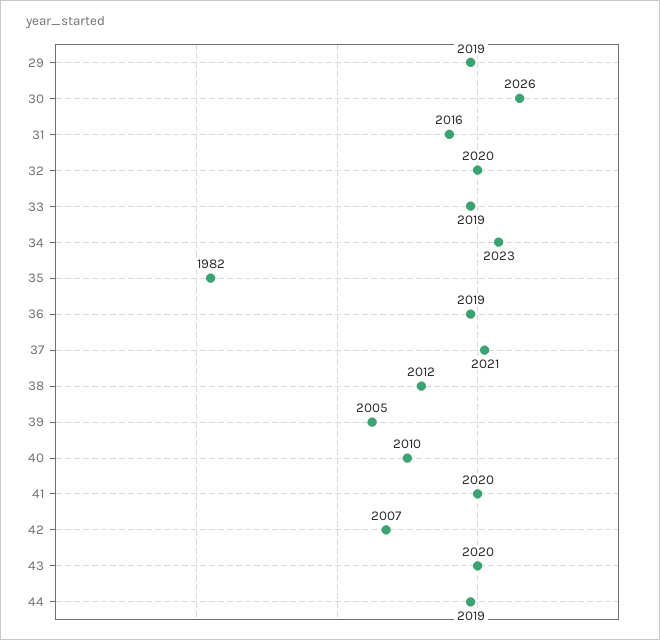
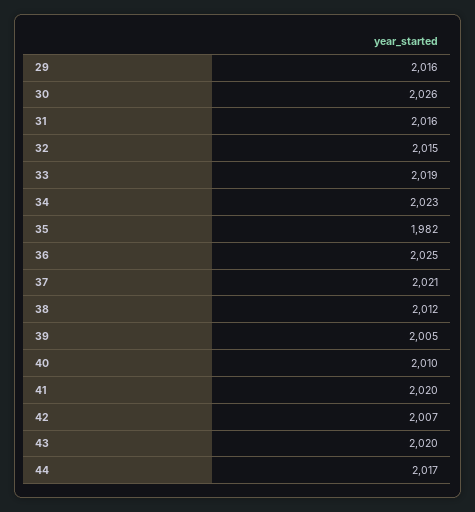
  {
-   "29": 2019,
+   "29": 2016,
    "30": 2026,
    "31": 2016,
-   "32": 2020,
+   "32": 2015,
    "33": 2019,
    "34": 2023,
    "35": 1982,
-   "36": 2019,
+   "36": 2025,
    "37": 2021,
    "38": 2012,
    "39": 2005,
    "40": 2010,
    "41": 2020,
    "42": 2007,
    "43": 2020,
-   "44": 2019
+   "44": 2017
  }

